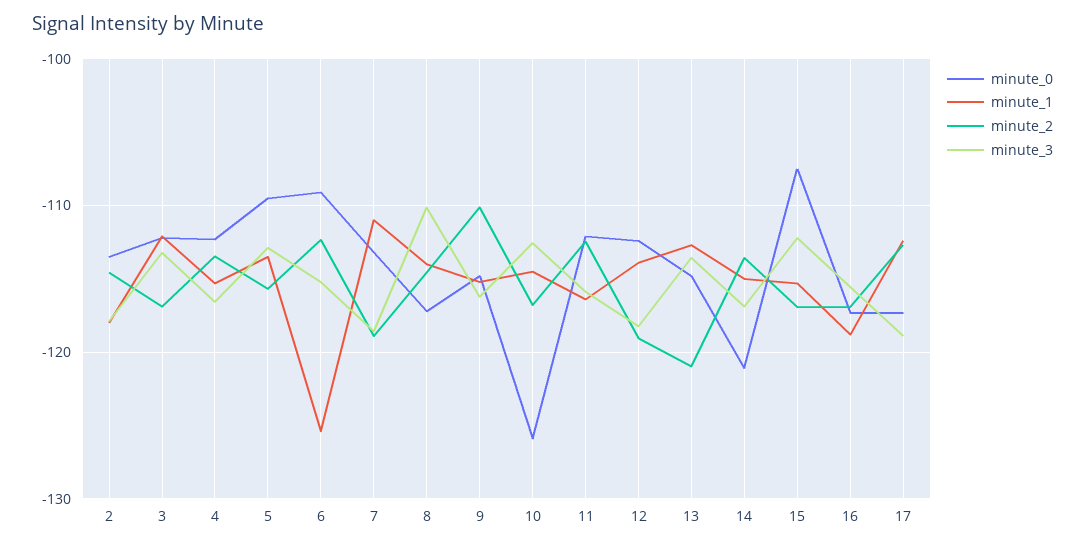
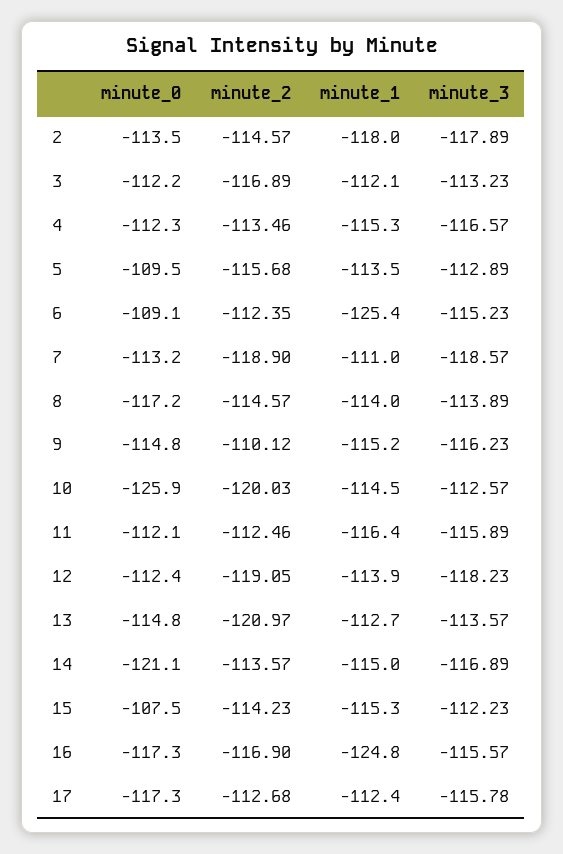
  {
    "minute_0": {
      "2": -113.5,
      "3": -112.2,
      "4": -112.3,
      "5": -109.5,
      "6": -109.1,
      "7": -113.2,
      "8": -117.2,
      "9": -114.8,
      "10": -125.9,
      "11": -112.1,
      "12": -112.4,
      "13": -114.8,
      "14": -121.1,
      "15": -107.5,
      "16": -117.3,
      "17": -117.3
    },
    "minute_1": {
      "2": -118,
      "3": -112.1,
      "4": -115.3,
      "5": -113.5,
      "6": -125.4,
      "7": -111,
      "8": -114,
      "9": -115.2,
      "10": -114.5,
      "11": -116.4,
      "12": -113.9,
      "13": -112.7,
      "14": -115,
      "15": -115.3,
-     "16": -119,
+     "16": -124.8,
      "17": -112.4
    },
    "minute_2": {
      "2": -114.57,
      "3": -116.89,
      "4": -113.46,
      "5": -115.68,
      "6": -112.35,
      "7": -118.9,
      "8": -114.57,
      "9": -110.12,
-     "10": -117,
+     "10": -120.03,
      "11": -112.46,
      "12": -119.05,
      "13": -120.97,
      "14": -113.57,
-     "15": -117,
+     "15": -114.23,
      "16": -116.9,
      "17": -112.68
    },
    "minute_3": {
      "2": -117.89,
      "3": -113.23,
      "4": -116.57,
      "5": -112.89,
      "6": -115.23,
      "7": -118.57,
-     "8": -110,
+     "8": -113.89,
      "9": -116.23,
      "10": -112.57,
      "11": -115.89,
      "12": -118.23,
      "13": -113.57,
      "14": -116.89,
      "15": -112.23,
      "16": -115.57,
-     "17": -119
+     "17": -115.78
    }
  }

